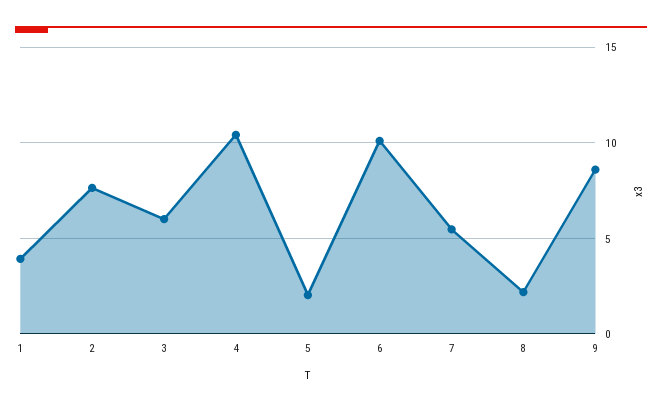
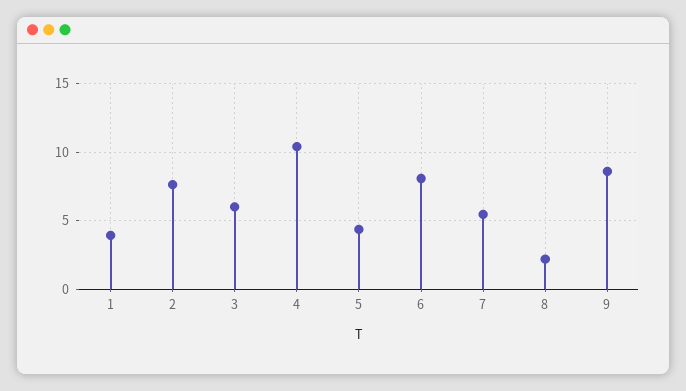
  {
    "1": 4,
    "2": 7.5,
    "3": 6,
    "4": 10.5,
-   "5": 2,
+   "5": 4.5,
-   "6": 10,
+   "6": 8,
    "7": 5.5,
    "8": 2,
    "9": 8.5
  }

